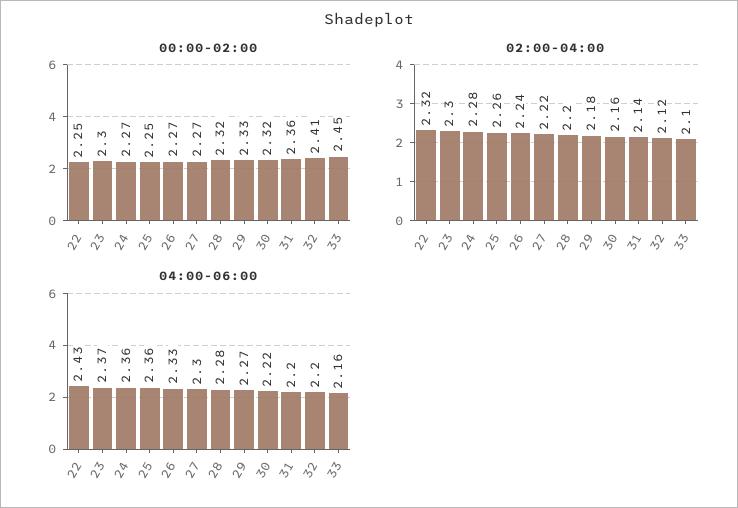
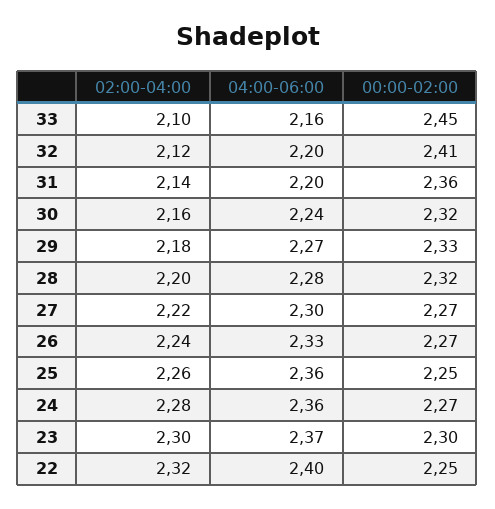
  {
    "00:00-02:00": {
      "22": 2.25,
      "23": 2.3,
      "24": 2.27,
      "25": 2.25,
      "26": 2.27,
      "27": 2.27,
      "28": 2.32,
      "29": 2.33,
      "30": 2.32,
      "31": 2.36,
      "32": 2.41,
      "33": 2.45
    },
    "02:00-04:00": {
      "22": 2.32,
      "23": 2.3,
      "24": 2.28,
      "25": 2.26,
      "26": 2.24,
      "27": 2.22,
      "28": 2.2,
      "29": 2.18,
      "30": 2.16,
      "31": 2.14,
      "32": 2.12,
      "33": 2.1
    },
    "04:00-06:00": {
-     "22": 2.43,
+     "22": 2.4,
      "23": 2.37,
      "24": 2.36,
      "25": 2.36,
      "26": 2.33,
      "27": 2.3,
      "28": 2.28,
      "29": 2.27,
-     "30": 2.22,
+     "30": 2.24,
      "31": 2.2,
      "32": 2.2,
      "33": 2.16
    }
  }

